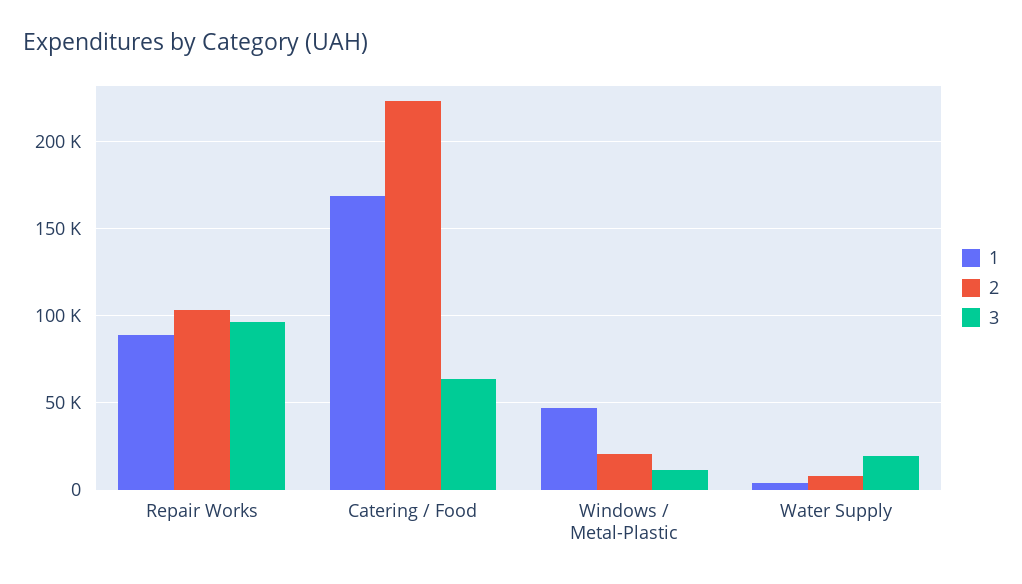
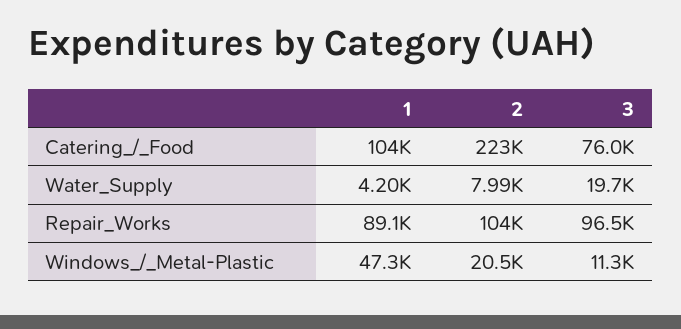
  {
    "1": {
      "Repair Works": 89100,
-     "Catering / Food": 170000,
+     "Catering / Food": 104000,
      "Windows / Metal-Plastic": 47300,
      "Water Supply": 4200
    },
    "2": {
      "Repair Works": 104000,
      "Catering / Food": 223000,
      "Windows / Metal-Plastic": 20500,
      "Water Supply": 7990
    },
    "3": {
      "Repair Works": 96500,
-     "Catering / Food": 65000,
+     "Catering / Food": 76000,
      "Windows / Metal-Plastic": 11300,
      "Water Supply": 19700
    }
  }

